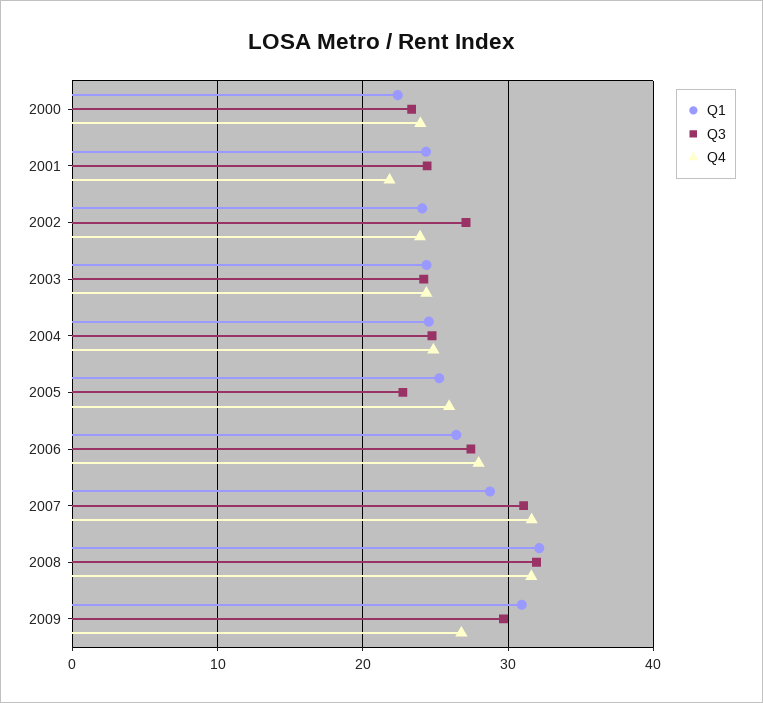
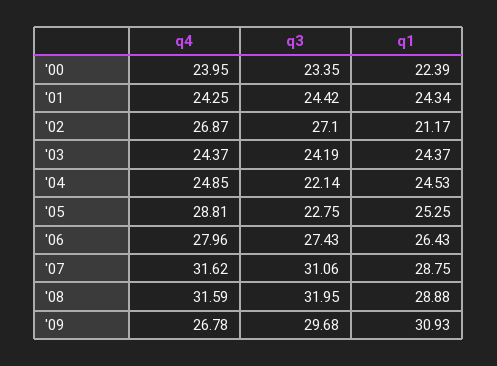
  {
    "Q1": {
      "2000": 22.39,
      "2001": 24.34,
-     "2002": 24,
+     "2002": 21.17,
      "2003": 24.37,
      "2004": 24.53,
      "2005": 25.25,
      "2006": 26.43,
      "2007": 28.75,
-     "2008": 32,
+     "2008": 28.88,
      "2009": 30.93
    },
    "Q3": {
      "2000": 23.35,
      "2001": 24.42,
      "2002": 27.1,
      "2003": 24.19,
-     "2004": 25,
+     "2004": 22.14,
      "2005": 22.75,
      "2006": 27.43,
      "2007": 31.06,
      "2008": 31.95,
      "2009": 29.68
    },
    "Q4": {
      "2000": 23.95,
-     "2001": 22,
+     "2001": 24.25,
-     "2002": 24,
+     "2002": 26.87,
      "2003": 24.37,
      "2004": 24.85,
-     "2005": 26,
+     "2005": 28.81,
      "2006": 27.96,
      "2007": 31.62,
      "2008": 31.59,
      "2009": 26.78
    }
  }

